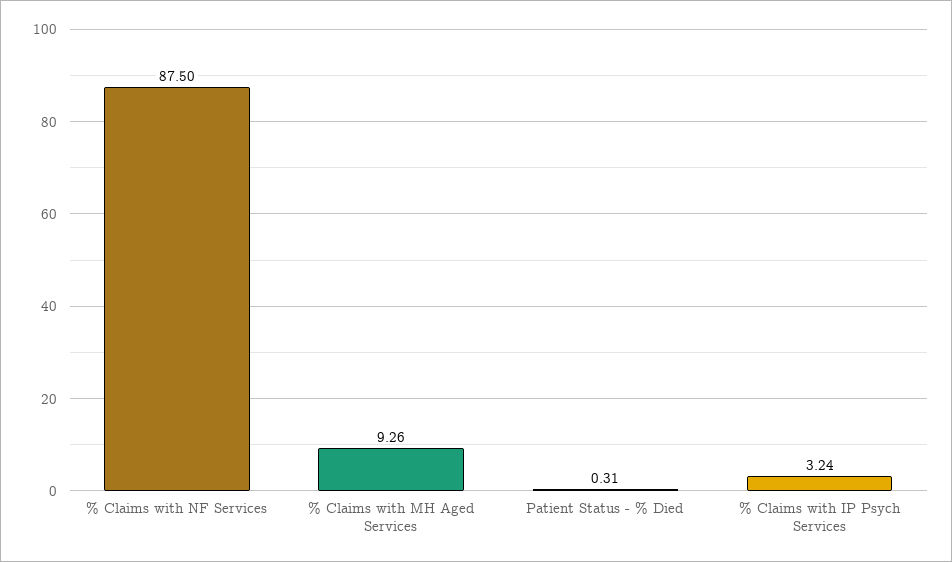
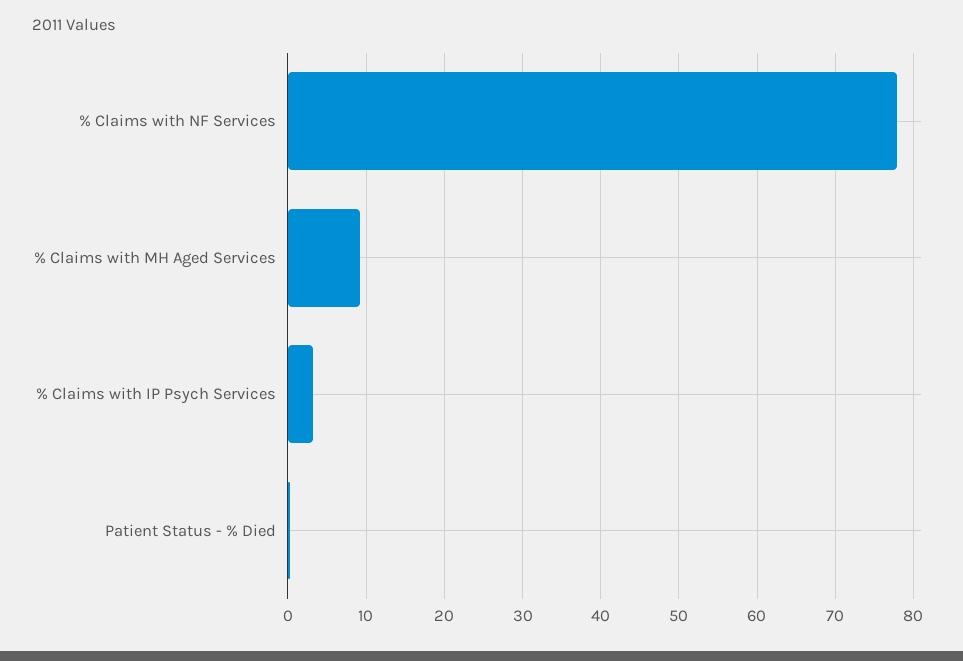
  {
-   "% Claims with NF Services": 87.5,
+   "% Claims with NF Services": 78,
    "% Claims with MH Aged Services": 9.26,
    "Patient Status - % Died": 0.31,
    "% Claims with IP Psych Services": 3.24
  }

